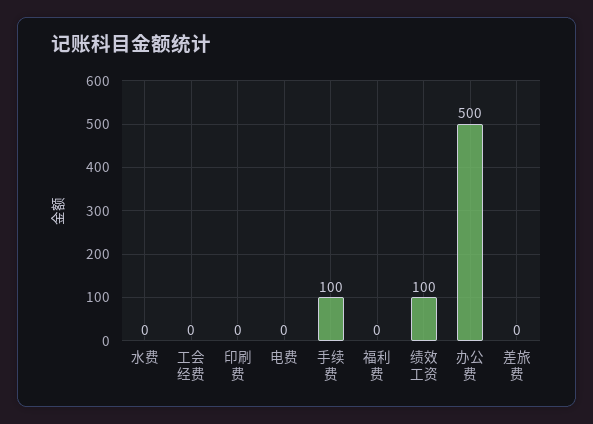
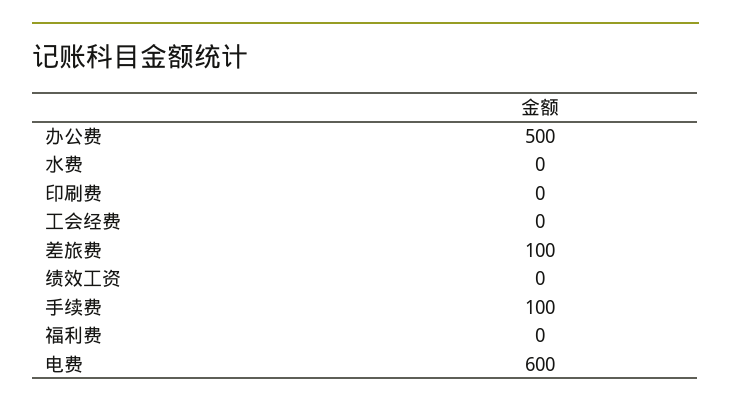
  {
    "水费": 0,
    "工会经费": 0,
    "印刷费": 0,
-   "电费": 0,
+   "电费": 600,
    "手续费": 100,
    "福利费": 0,
-   "绩效工资": 100,
+   "绩效工资": 0,
    "办公费": 500,
-   "差旅费": 0
+   "差旅费": 100
  }

